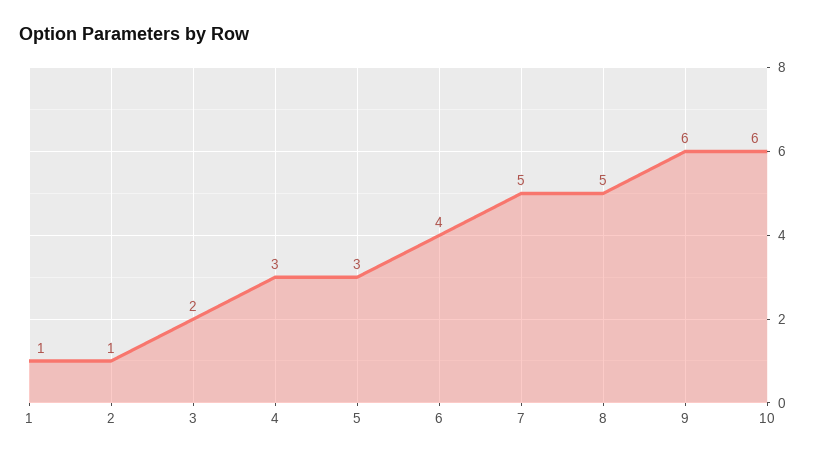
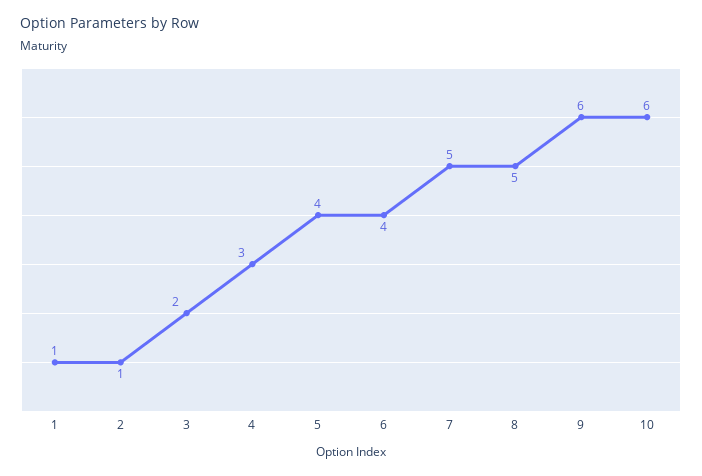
  {
    "1": 1,
    "2": 1,
    "3": 2,
    "4": 3,
-   "5": 3,
+   "5": 4,
    "6": 4,
    "7": 5,
    "8": 5,
    "9": 6,
    "10": 6
  }

